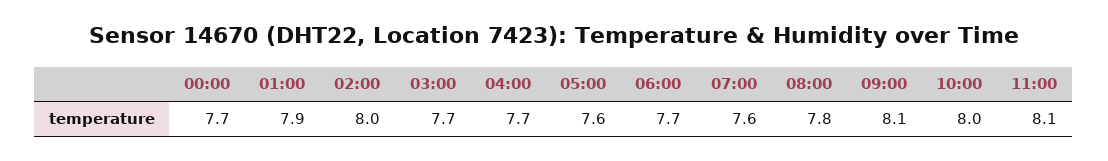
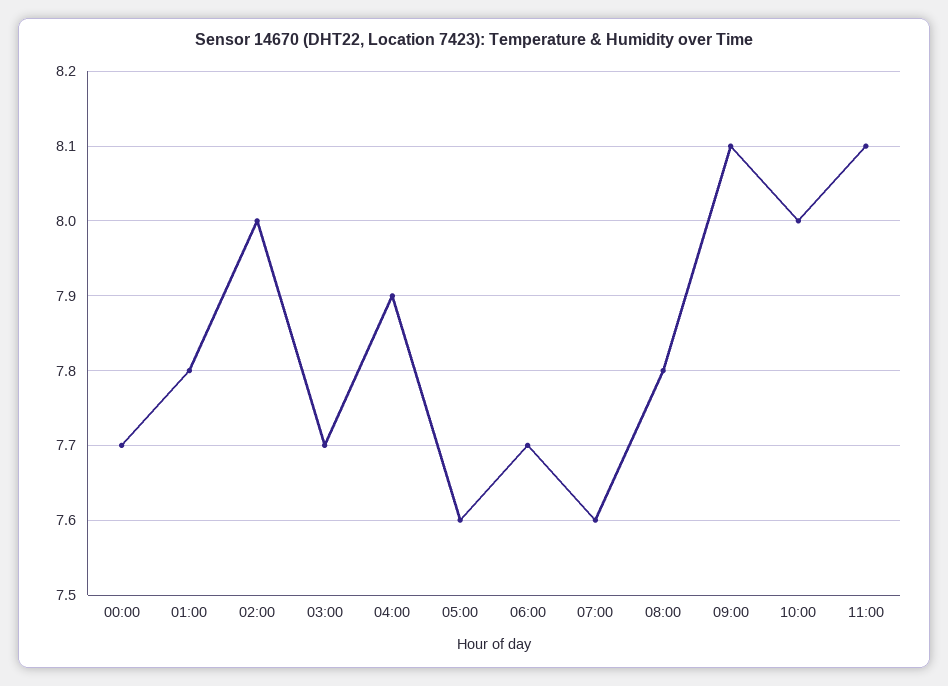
  {
    "00:00": 7.7,
-   "01:00": 7.9,
+   "01:00": 7.8,
    "02:00": 8,
    "03:00": 7.7,
-   "04:00": 7.7,
+   "04:00": 7.9,
    "05:00": 7.6,
    "06:00": 7.7,
    "07:00": 7.6,
    "08:00": 7.8,
    "09:00": 8.1,
    "10:00": 8,
    "11:00": 8.1
  }

